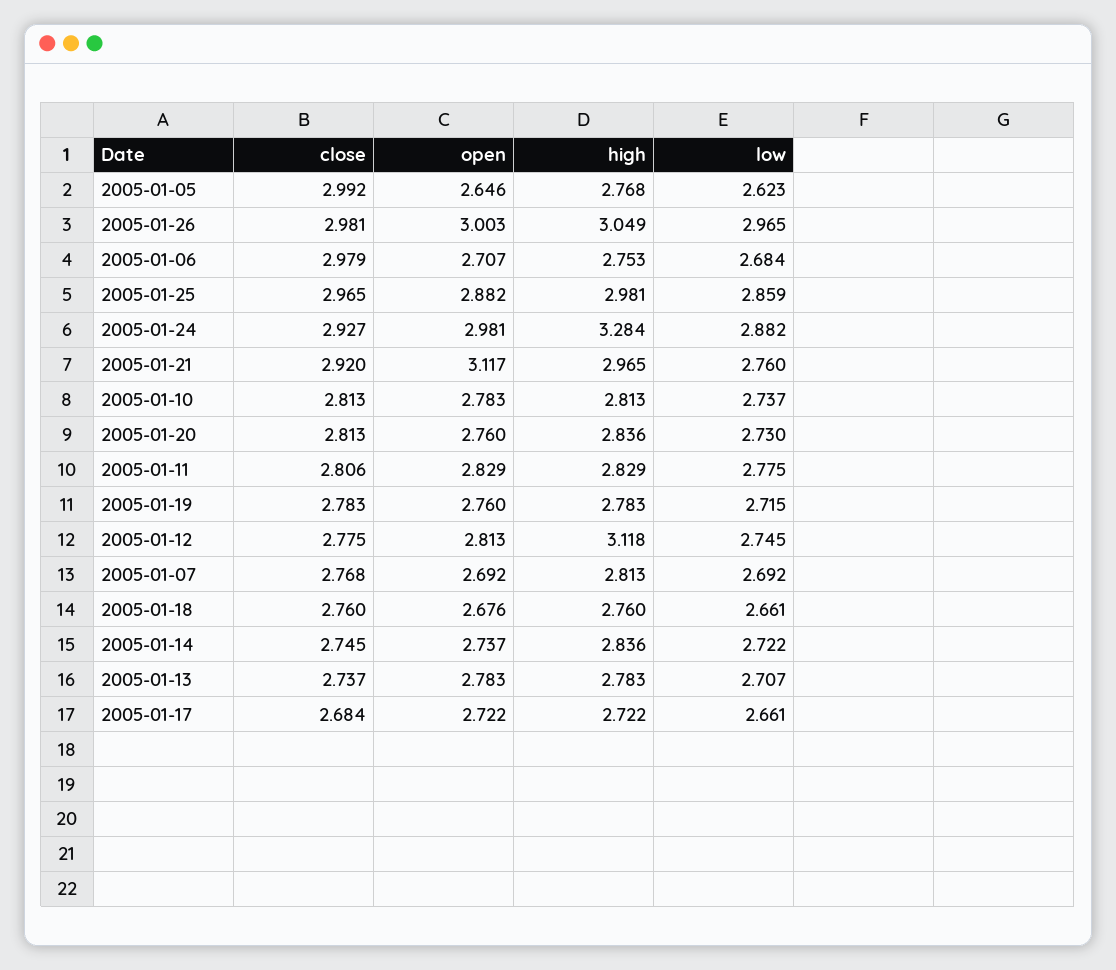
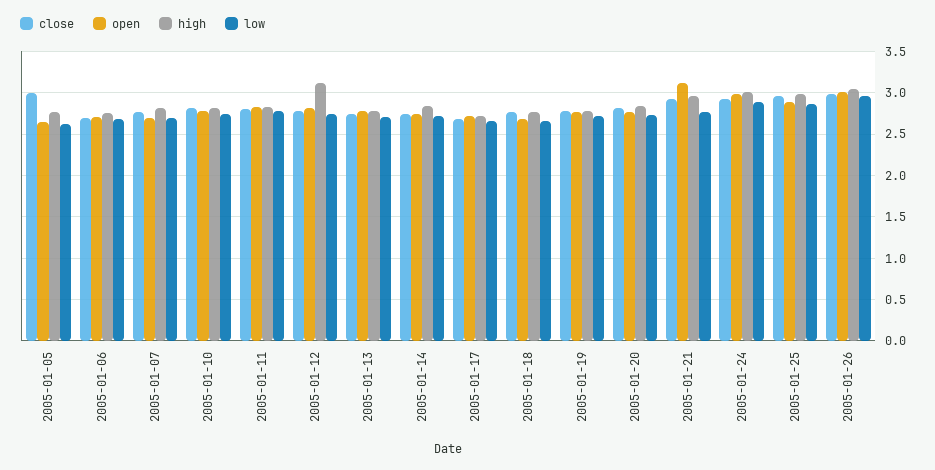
  {
    "close": {
      "2005-01-05": 2.992,
      "2005-01-26": 2.981,
-     "2005-01-06": 2.979,
+     "2005-01-06": 2.7,
      "2005-01-25": 2.965,
      "2005-01-24": 2.927,
      "2005-01-21": 2.92,
      "2005-01-10": 2.813,
      "2005-01-20": 2.813,
      "2005-01-11": 2.806,
      "2005-01-19": 2.783,
      "2005-01-12": 2.775,
      "2005-01-07": 2.768,
      "2005-01-18": 2.76,
      "2005-01-14": 2.745,
      "2005-01-13": 2.737,
      "2005-01-17": 2.684
    },
    "open": {
      "2005-01-05": 2.646,
      "2005-01-26": 3.003,
      "2005-01-06": 2.707,
      "2005-01-25": 2.882,
      "2005-01-24": 2.981,
      "2005-01-21": 3.117,
      "2005-01-10": 2.783,
      "2005-01-20": 2.76,
      "2005-01-11": 2.829,
      "2005-01-19": 2.76,
      "2005-01-12": 2.813,
      "2005-01-07": 2.692,
      "2005-01-18": 2.676,
      "2005-01-14": 2.737,
      "2005-01-13": 2.783,
      "2005-01-17": 2.722
    },
    "high": {
      "2005-01-05": 2.768,
      "2005-01-26": 3.049,
      "2005-01-06": 2.753,
      "2005-01-25": 2.981,
-     "2005-01-24": 3.284,
+     "2005-01-24": 3,
      "2005-01-21": 2.965,
      "2005-01-10": 2.813,
      "2005-01-20": 2.836,
      "2005-01-11": 2.829,
      "2005-01-19": 2.783,
      "2005-01-12": 3.118,
      "2005-01-07": 2.813,
      "2005-01-18": 2.76,
      "2005-01-14": 2.836,
      "2005-01-13": 2.783,
      "2005-01-17": 2.722
    },
    "low": {
      "2005-01-05": 2.623,
      "2005-01-26": 2.965,
      "2005-01-06": 2.684,
      "2005-01-25": 2.859,
      "2005-01-24": 2.882,
      "2005-01-21": 2.76,
      "2005-01-10": 2.737,
      "2005-01-20": 2.73,
      "2005-01-11": 2.775,
      "2005-01-19": 2.715,
      "2005-01-12": 2.745,
      "2005-01-07": 2.692,
      "2005-01-18": 2.661,
      "2005-01-14": 2.722,
      "2005-01-13": 2.707,
      "2005-01-17": 2.661
    }
  }

